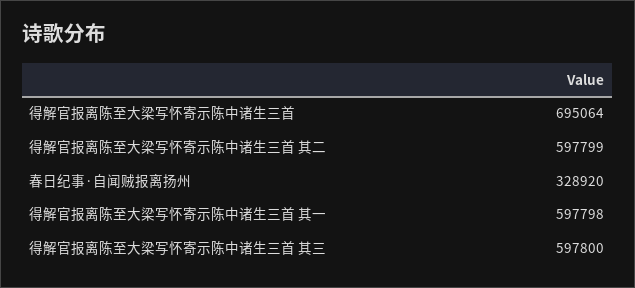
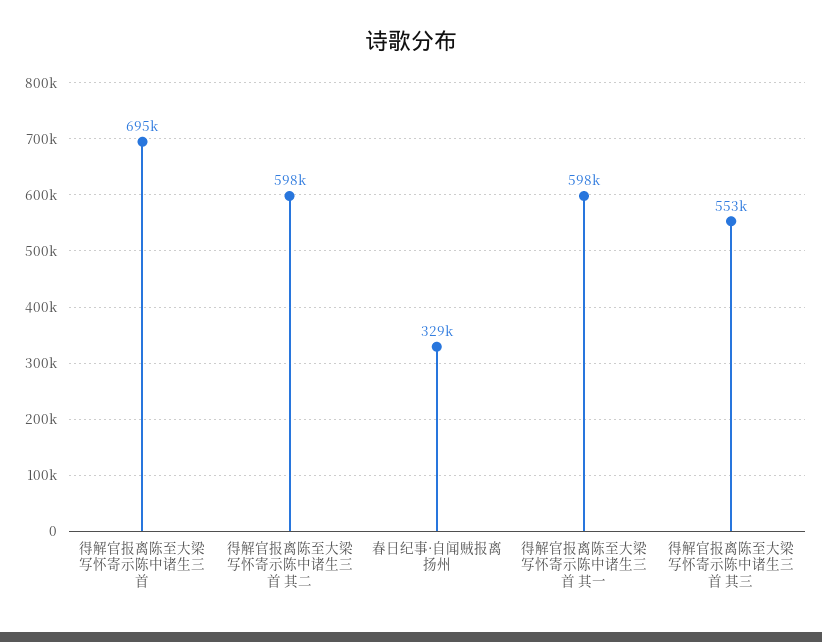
  {
    "得解官报离陈至大梁写怀寄示陈中诸生三首": 695064,
    "得解官报离陈至大梁写怀寄示陈中诸生三首 其二": 597799,
    "春日纪事·自闻贼报离扬州": 328920,
    "得解官报离陈至大梁写怀寄示陈中诸生三首 其一": 597798,
-   "得解官报离陈至大梁写怀寄示陈中诸生三首 其三": 597800
+   "得解官报离陈至大梁写怀寄示陈中诸生三首 其三": 553000
  }

